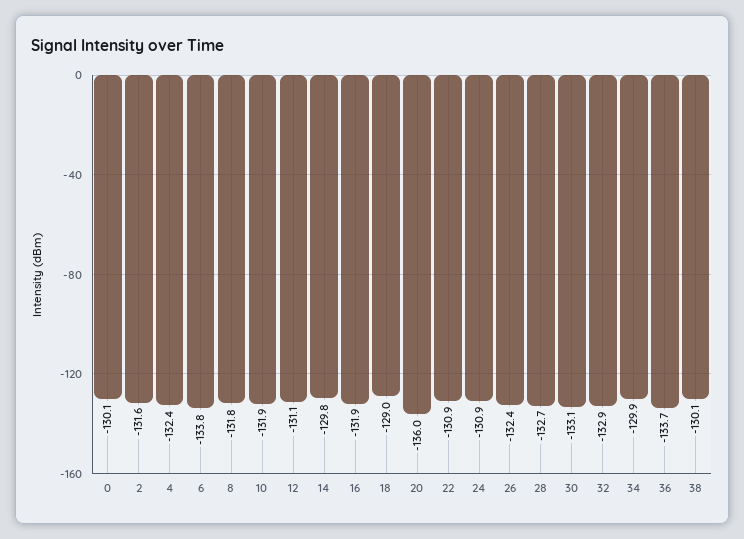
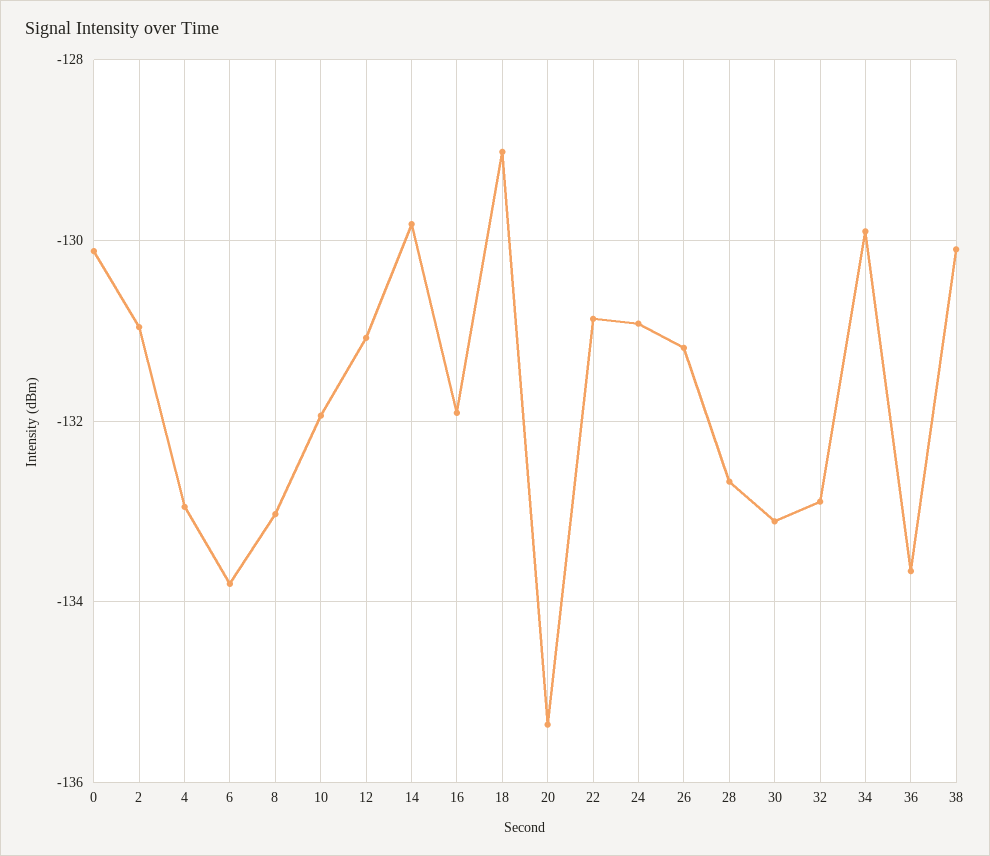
  {
    "0": -130.1,
-   "2": -131.6,
+   "2": -131,
-   "4": -132.4,
+   "4": -133,
    "6": -133.8,
-   "8": -131.8,
+   "8": -133,
    "10": -131.9,
    "12": -131.1,
    "14": -129.8,
    "16": -131.9,
    "18": -129,
-   "20": -136,
+   "20": -135.4,
    "22": -130.9,
    "24": -130.9,
-   "26": -132.4,
+   "26": -131.2,
    "28": -132.7,
    "30": -133.1,
    "32": -132.9,
    "34": -129.9,
    "36": -133.7,
    "38": -130.1
  }

